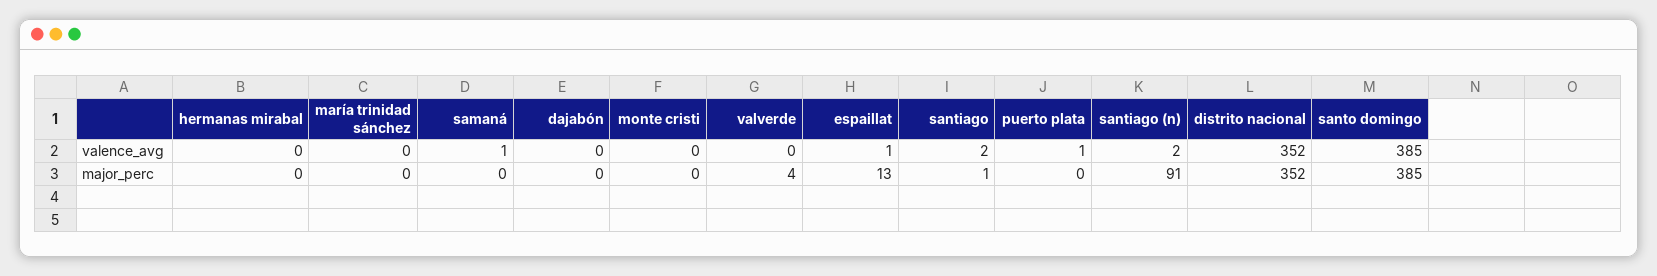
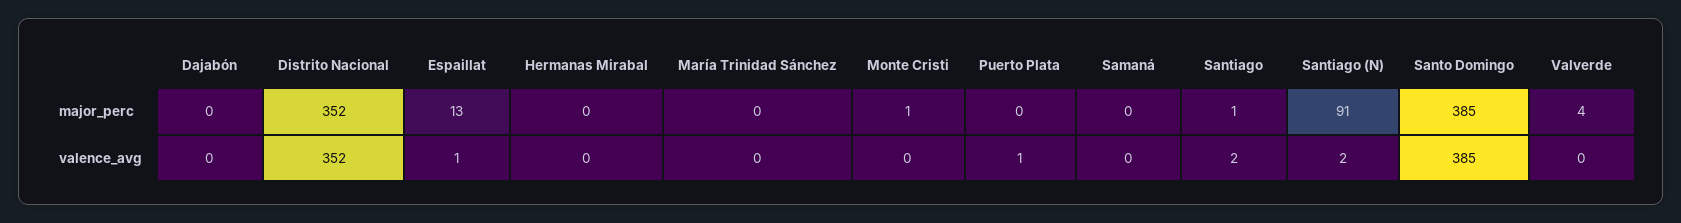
  {
    "hermanas mirabal": {
      "valence_avg": 0,
      "major_perc": 0
    },
    "maría trinidad sánchez": {
      "valence_avg": 0,
      "major_perc": 0
    },
    "samaná": {
-     "valence_avg": 1,
+     "valence_avg": 0,
      "major_perc": 0
    },
    "dajabón": {
      "valence_avg": 0,
      "major_perc": 0
    },
    "monte cristi": {
      "valence_avg": 0,
-     "major_perc": 0
+     "major_perc": 1
    },
    "valverde": {
      "valence_avg": 0,
      "major_perc": 4
    },
    "espaillat": {
      "valence_avg": 1,
      "major_perc": 13
    },
    "santiago": {
      "valence_avg": 2,
      "major_perc": 1
    },
    "puerto plata": {
      "valence_avg": 1,
      "major_perc": 0
    },
    "santiago (n)": {
      "valence_avg": 2,
      "major_perc": 91
    },
    "distrito nacional": {
      "valence_avg": 352,
      "major_perc": 352
    },
    "santo domingo": {
      "valence_avg": 385,
      "major_perc": 385
    }
  }

